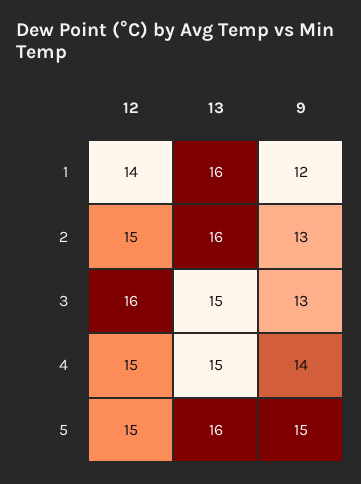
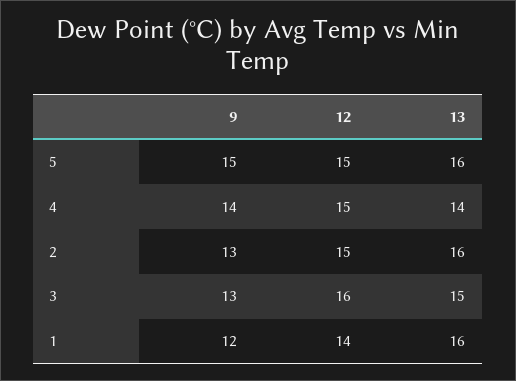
  {
    "12": {
      "1": 14,
      "2": 15,
      "3": 16,
      "4": 15,
      "5": 15
    },
    "13": {
      "1": 16,
      "2": 16,
      "3": 15,
-     "4": 15,
+     "4": 14,
      "5": 16
    },
    "9": {
      "1": 12,
      "2": 13,
      "3": 13,
      "4": 14,
      "5": 15
    }
  }

